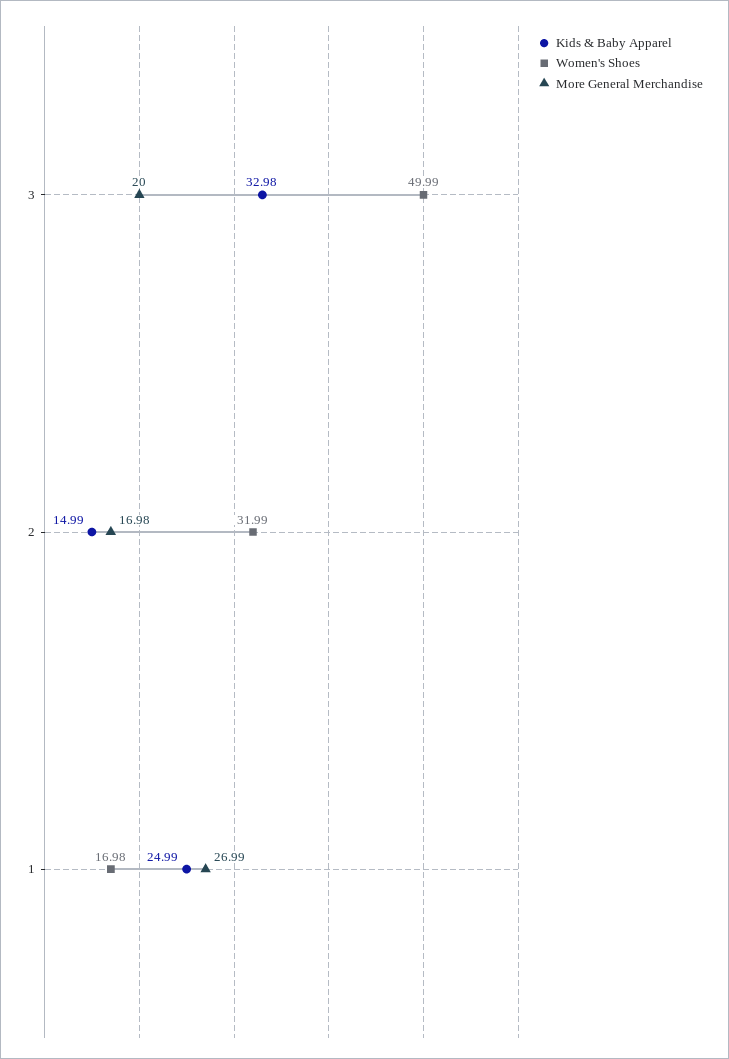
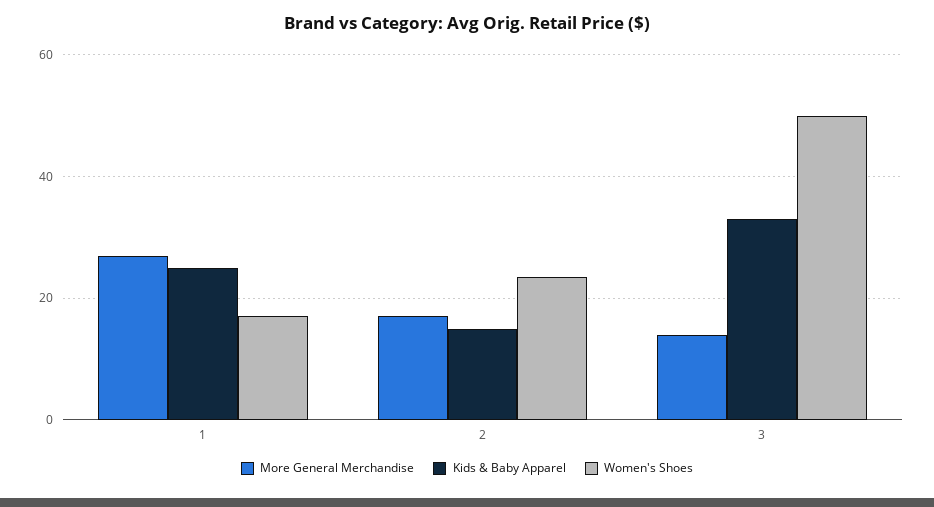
  {
    "Kids & Baby Apparel": {
      "3": 32.98,
      "2": 14.99,
      "1": 24.99
    },
    "Women's Shoes": {
      "3": 49.99,
-     "2": 31.99,
+     "2": 24,
      "1": 16.98
    },
    "More General Merchandise": {
-     "3": 20,
+     "3": 14,
      "2": 16.98,
      "1": 26.99
    }
  }

